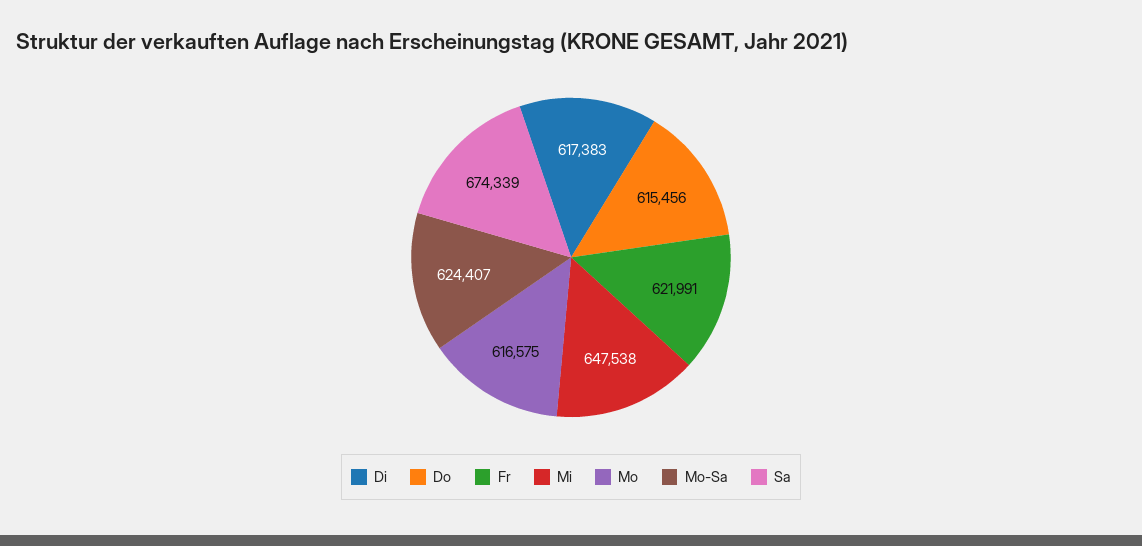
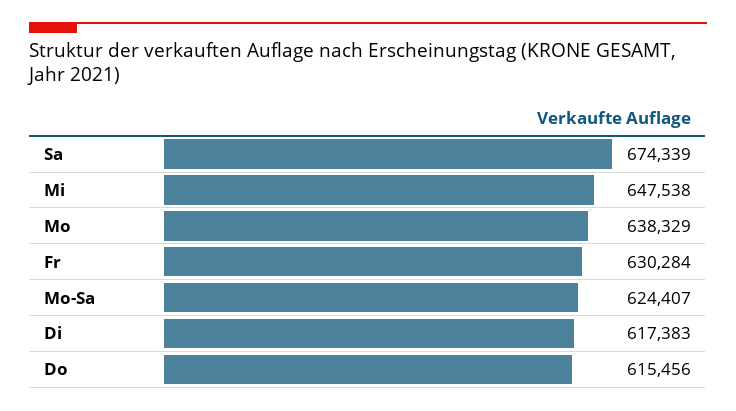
  {
    "Di": 617383,
    "Do": 615456,
-   "Fr": 621991,
+   "Fr": 630284,
    "Mi": 647538,
-   "Mo": 616575,
+   "Mo": 638329,
    "Mo-Sa": 624407,
    "Sa": 674339
  }

